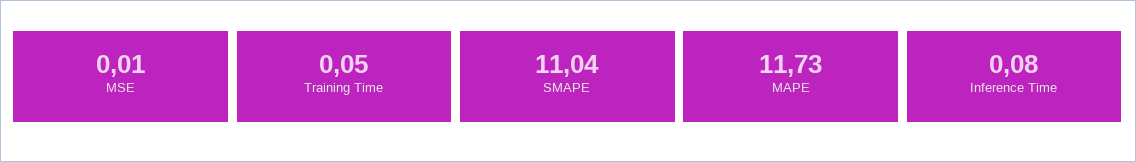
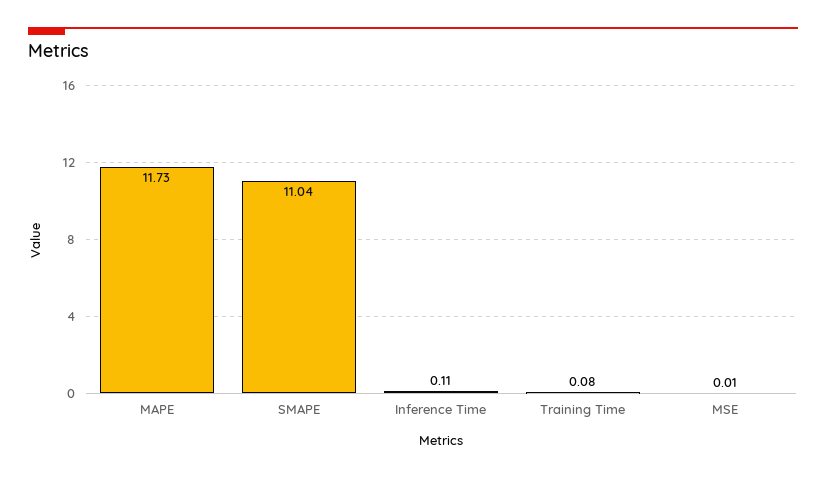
  {
    "MSE": 0.01,
-   "Training Time": 0.05,
+   "Training Time": 0.08,
    "SMAPE": 11.04,
    "MAPE": 11.73,
-   "Inference Time": 0.08
+   "Inference Time": 0.11
  }

